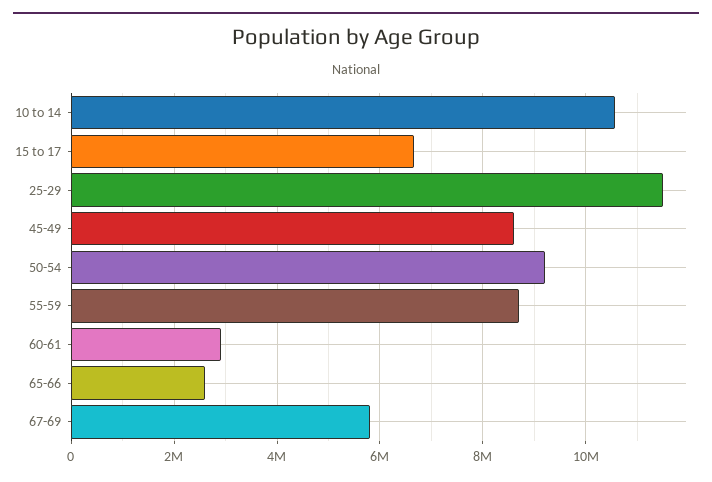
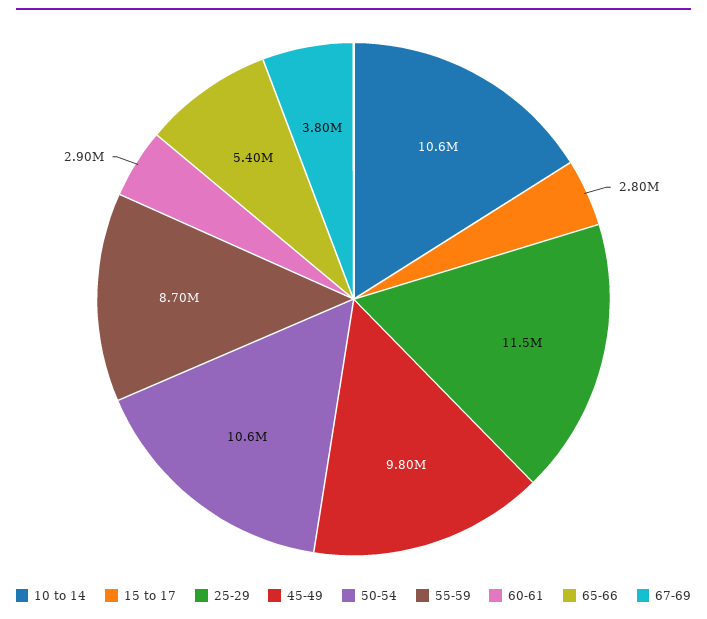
  {
    "10 to 14": 10600000,
-   "15 to 17": 6600000,
+   "15 to 17": 2800000,
    "25-29": 11500000,
-   "45-49": 8600000,
+   "45-49": 9800000,
-   "50-54": 9200000,
+   "50-54": 10600000,
    "55-59": 8700000,
    "60-61": 2900000,
-   "65-66": 2600000,
+   "65-66": 5400000,
-   "67-69": 5800000
+   "67-69": 3800000
  }

